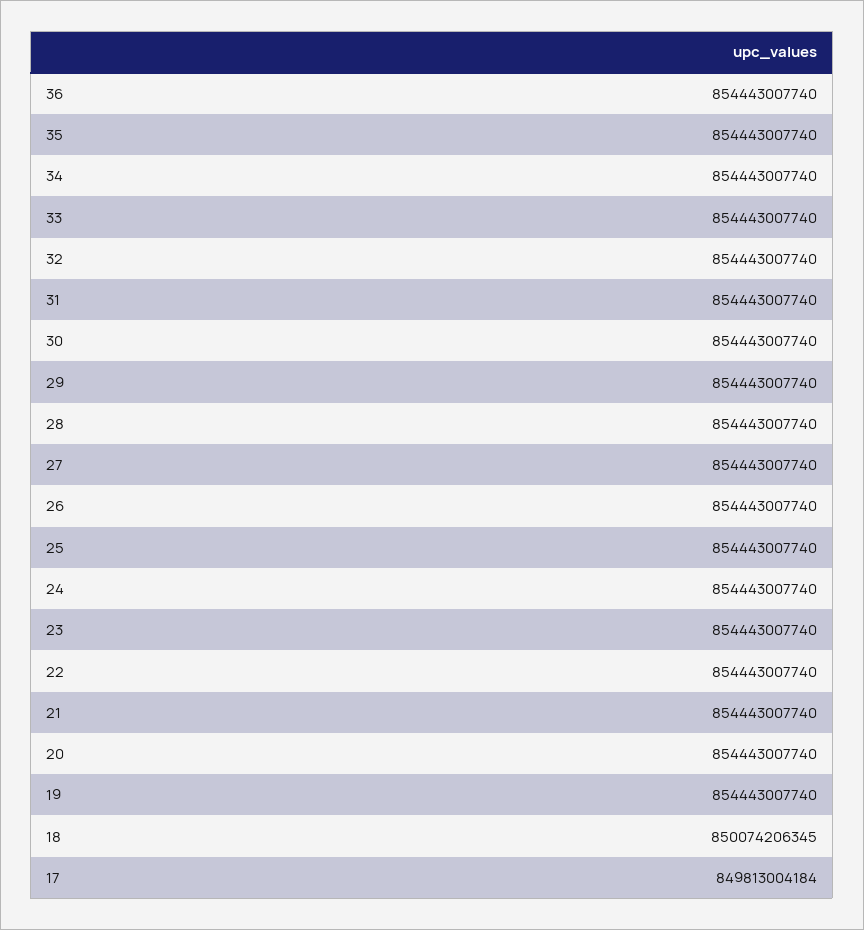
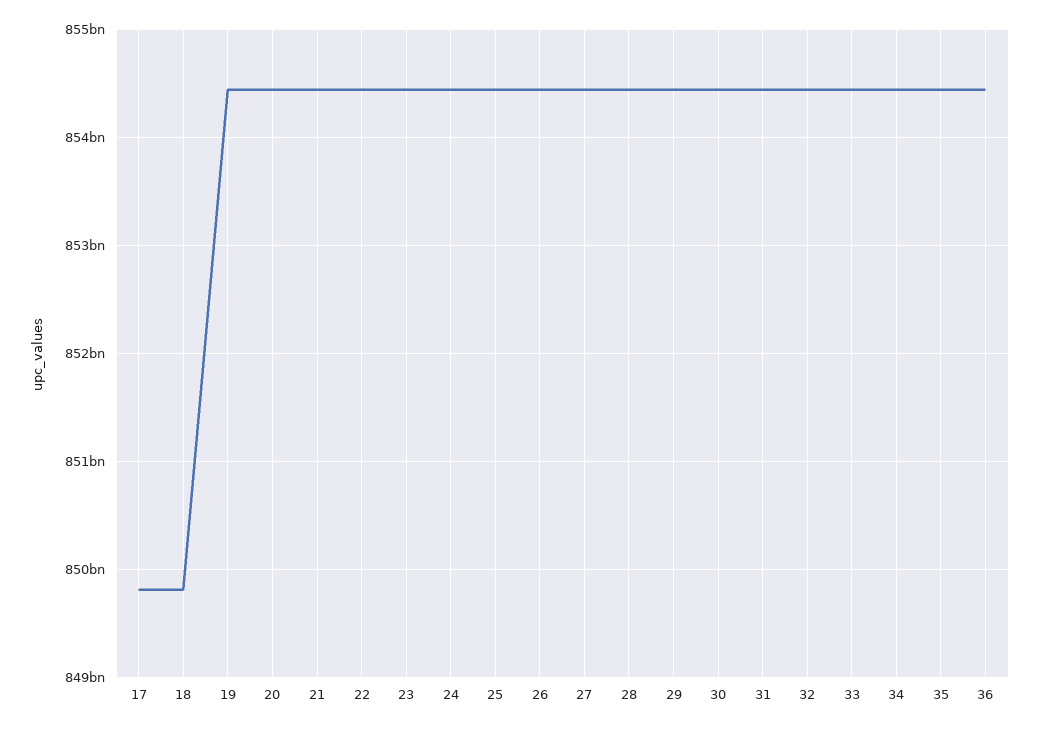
  {
    "36": 854443007740,
    "35": 854443007740,
    "34": 854443007740,
    "33": 854443007740,
    "32": 854443007740,
    "31": 854443007740,
    "30": 854443007740,
    "29": 854443007740,
    "28": 854443007740,
    "27": 854443007740,
    "26": 854443007740,
    "25": 854443007740,
    "24": 854443007740,
    "23": 854443007740,
    "22": 854443007740,
    "21": 854443007740,
    "20": 854443007740,
    "19": 854443007740,
-   "18": 850074206345,
+   "18": 849800000000,
    "17": 849813004184
  }

